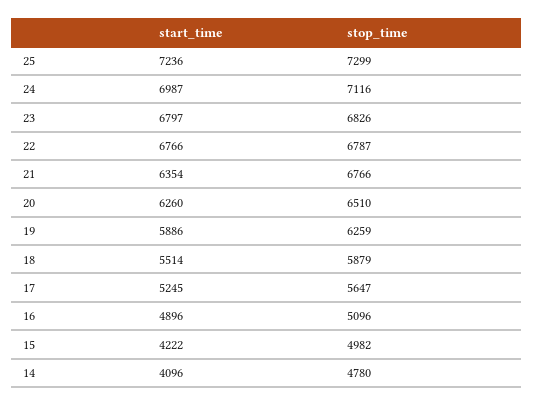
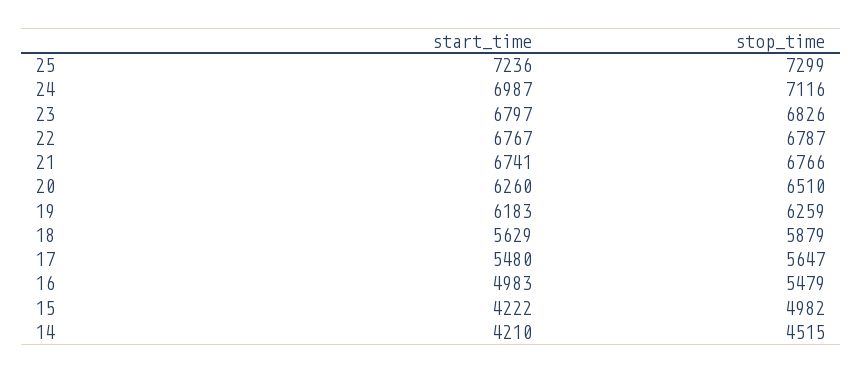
  {
    "start_time": {
      "25": 7236,
      "24": 6987,
      "23": 6797,
-     "22": 6766,
+     "22": 6767,
-     "21": 6354,
+     "21": 6741,
      "20": 6260,
-     "19": 5886,
+     "19": 6183,
-     "18": 5514,
+     "18": 5629,
-     "17": 5245,
+     "17": 5480,
-     "16": 4896,
+     "16": 4983,
      "15": 4222,
-     "14": 4096
+     "14": 4210
    },
    "stop_time": {
      "25": 7299,
      "24": 7116,
      "23": 6826,
      "22": 6787,
      "21": 6766,
      "20": 6510,
      "19": 6259,
      "18": 5879,
      "17": 5647,
-     "16": 5096,
+     "16": 5479,
      "15": 4982,
-     "14": 4780
+     "14": 4515
    }
  }

